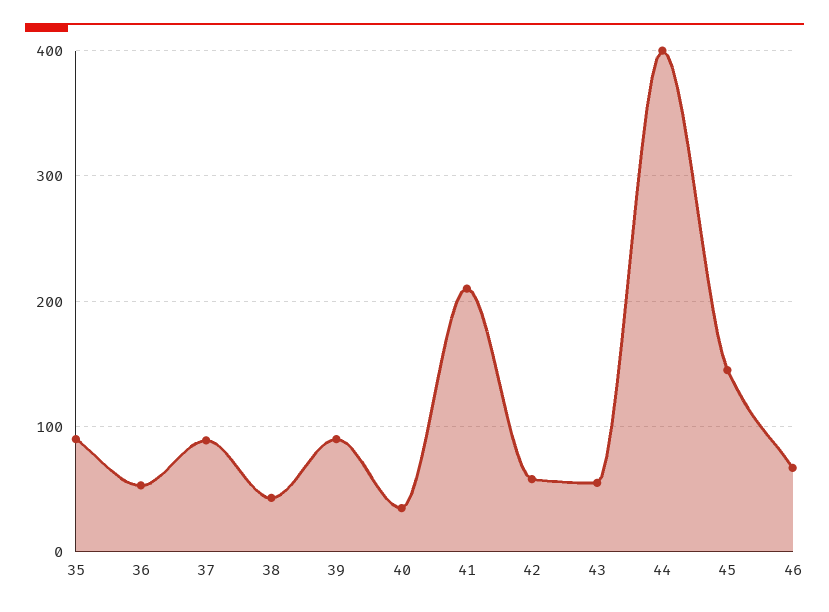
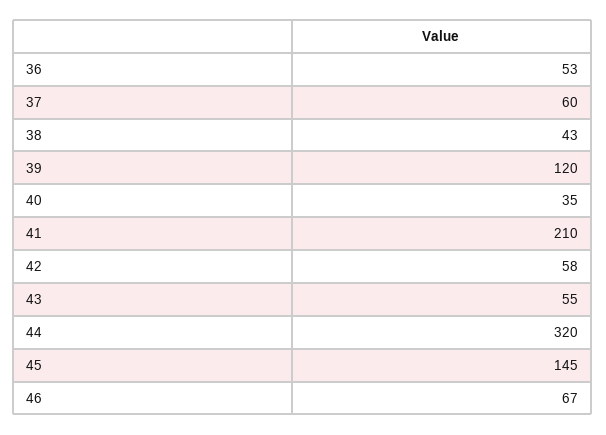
  {
-   "35": 90,
    "36": 53,
-   "37": 90,
+   "37": 60,
    "38": 43,
-   "39": 90,
+   "39": 120,
    "40": 35,
    "41": 210,
    "42": 58,
    "43": 55,
-   "44": 400,
+   "44": 320,
    "45": 145,
    "46": 67
  }

